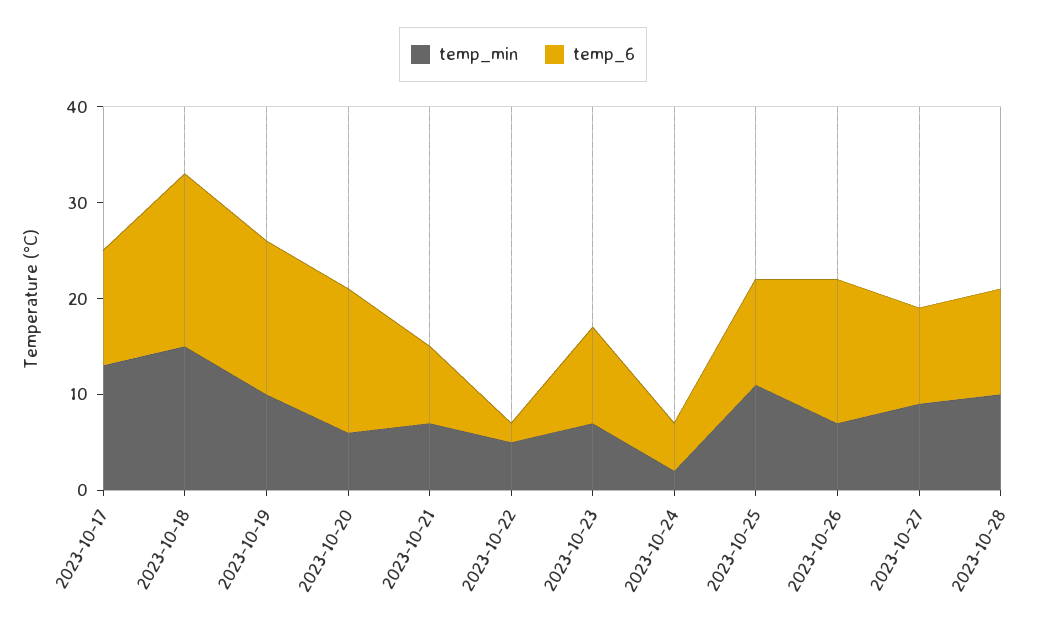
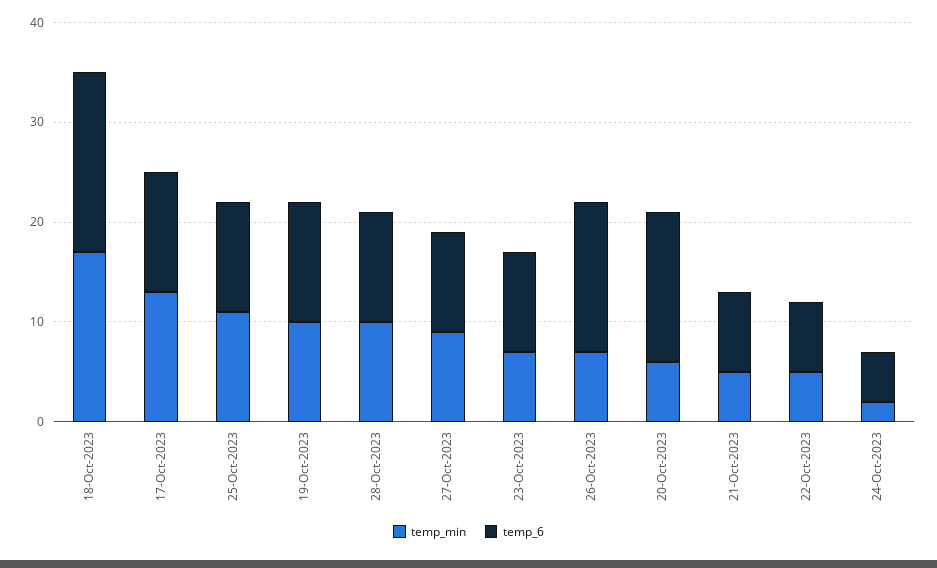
  {
    "temp_min": {
      "2023-10-17": 13,
-     "2023-10-18": 15,
+     "2023-10-18": 17,
      "2023-10-19": 10,
      "2023-10-20": 6,
-     "2023-10-21": 7,
+     "2023-10-21": 5,
      "2023-10-22": 5,
      "2023-10-23": 7,
      "2023-10-24": 2,
      "2023-10-25": 11,
      "2023-10-26": 7,
      "2023-10-27": 9,
      "2023-10-28": 10
    },
    "temp_6": {
      "2023-10-17": 12,
      "2023-10-18": 18,
-     "2023-10-19": 16,
+     "2023-10-19": 12,
      "2023-10-20": 15,
      "2023-10-21": 8,
-     "2023-10-22": 2,
+     "2023-10-22": 7,
      "2023-10-23": 10,
      "2023-10-24": 5,
      "2023-10-25": 11,
      "2023-10-26": 15,
      "2023-10-27": 10,
      "2023-10-28": 11
    }
  }

